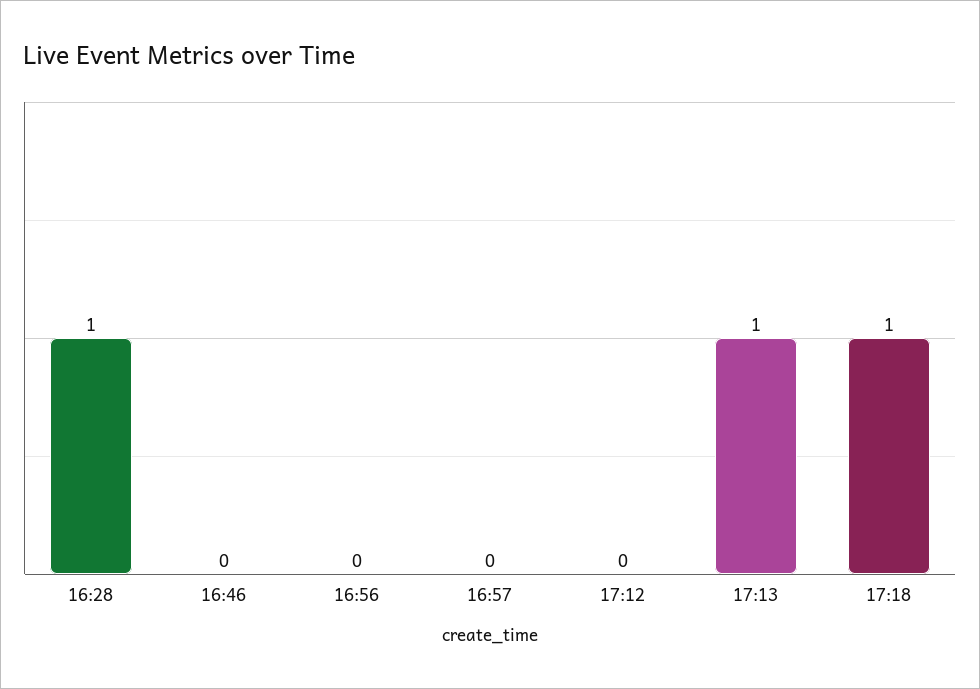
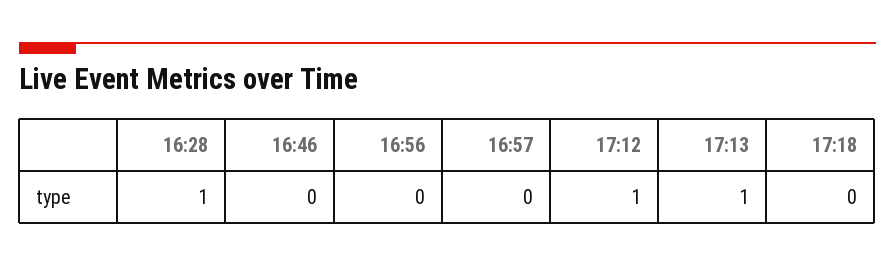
  {
    "16:28": 1,
    "16:46": 0,
    "16:56": 0,
    "16:57": 0,
-   "17:12": 0,
+   "17:12": 1,
    "17:13": 1,
-   "17:18": 1
+   "17:18": 0
  }

